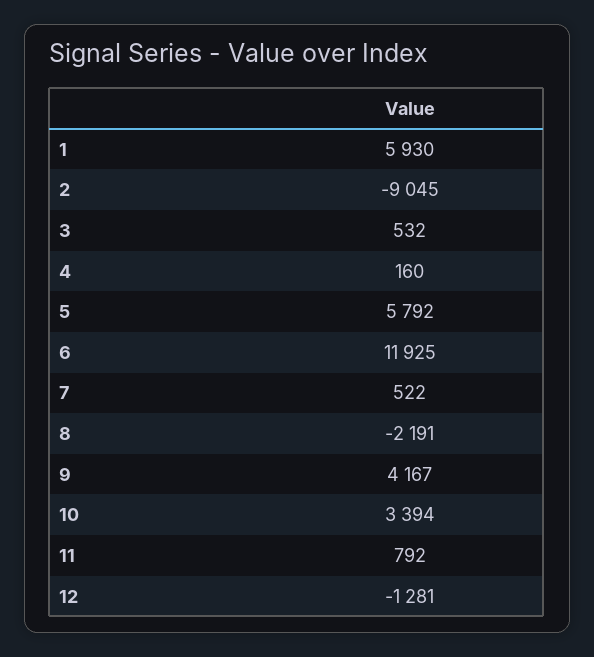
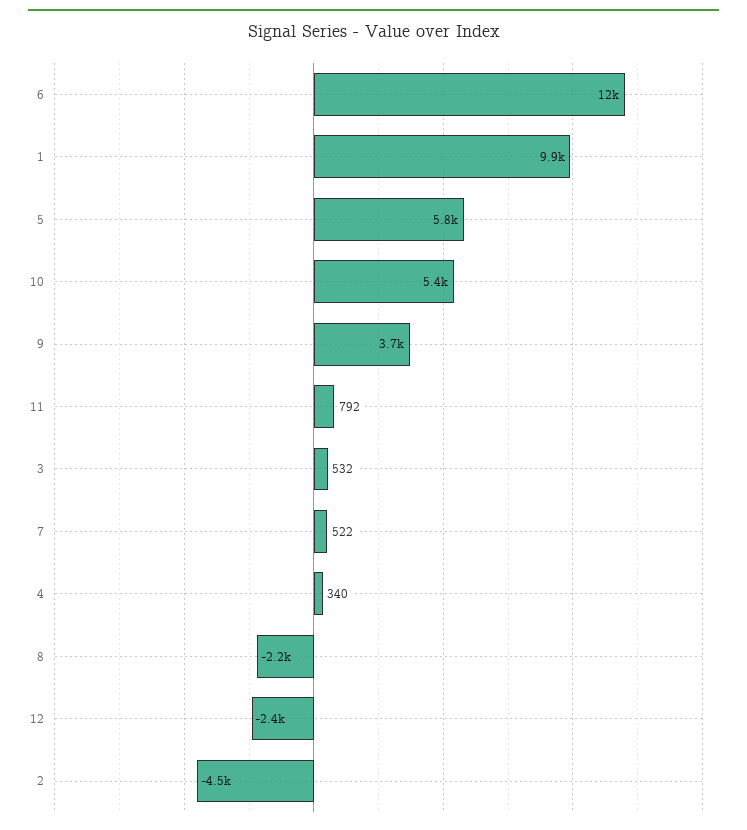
  {
-   "1": 5930,
+   "1": 9900,
-   "2": -9045,
+   "2": -4500,
    "3": 532,
-   "4": 160,
+   "4": 340,
    "5": 5792,
    "6": 11925,
    "7": 522,
    "8": -2191,
-   "9": 4167,
+   "9": 3700,
-   "10": 3394,
+   "10": 5400,
    "11": 792,
-   "12": -1281
+   "12": -2400
  }

